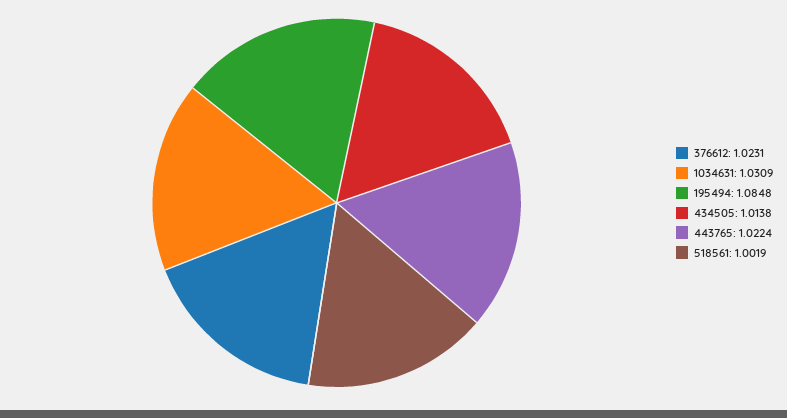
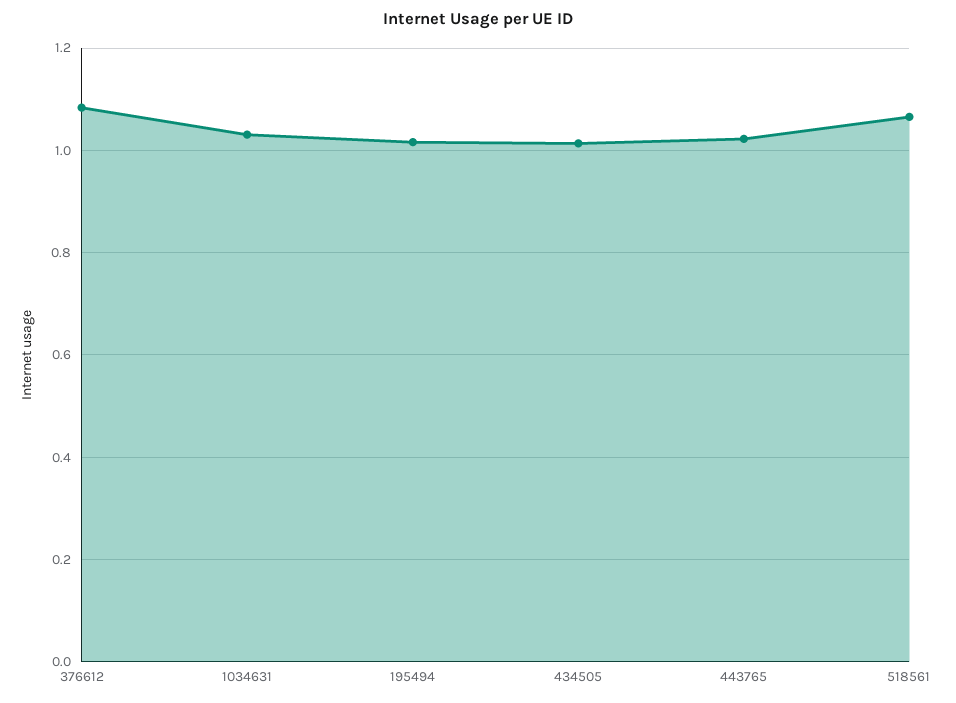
  {
-   "376612": 1.0231,
+   "376612": 1.08,
    "1034631": 1.0309,
-   "195494": 1.0848,
+   "195494": 1.02,
    "434505": 1.0138,
    "443765": 1.0224,
-   "518561": 1.0019
+   "518561": 1.06
  }

